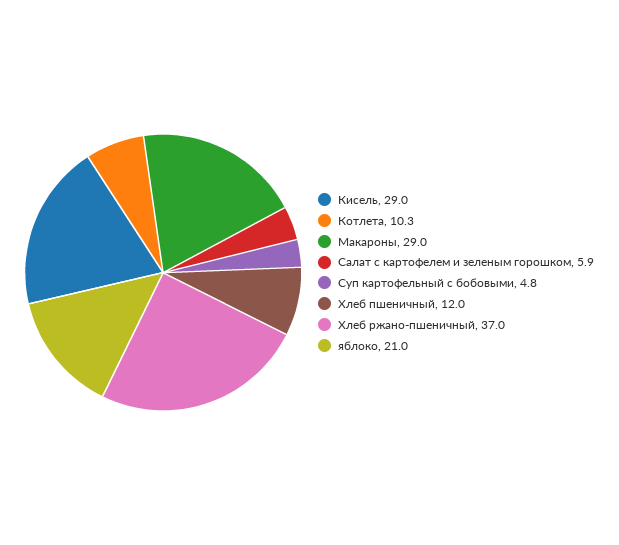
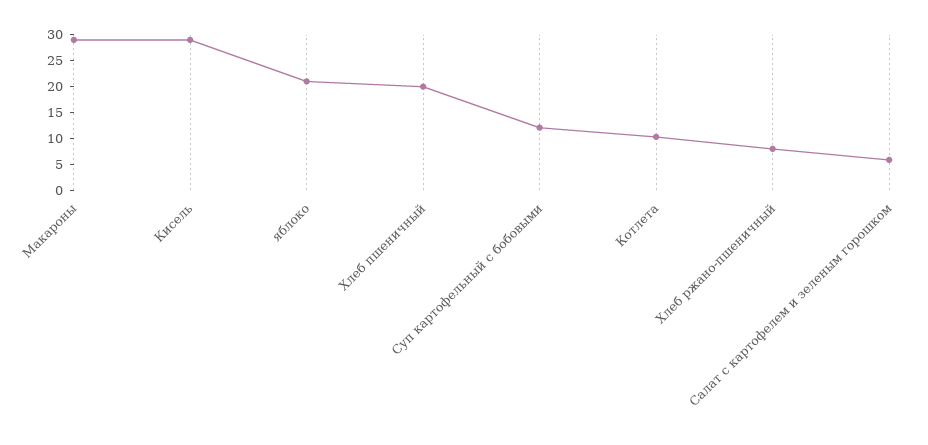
  {
    "Кисель": 29,
    "Котлета": 10.3,
    "Макароны": 29,
    "Салат с картофелем и зеленым горошком": 5.9,
-   "Суп картофельный с бобовыми": 4.8,
+   "Суп картофельный с бобовыми": 12.5,
-   "Хлеб пшеничный": 12,
+   "Хлеб пшеничный": 20,
-   "Хлеб ржано-пшеничный": 37,
+   "Хлеб ржано-пшеничный": 7.5,
    "яблоко": 21
  }

